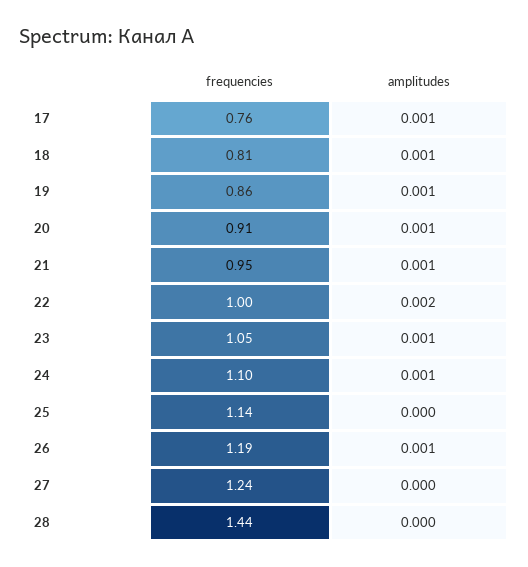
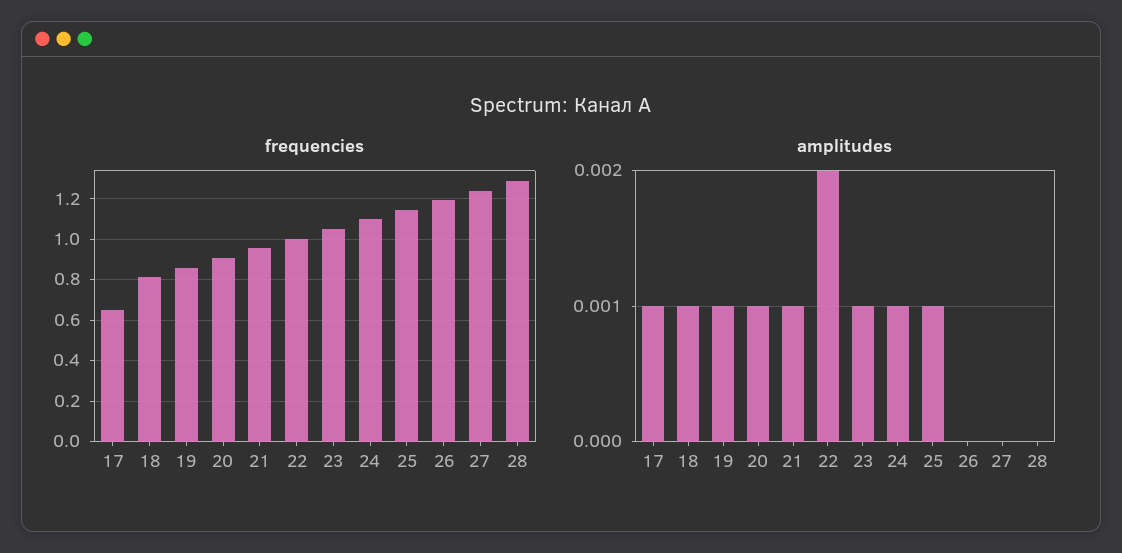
  {
    "frequencies": {
-     "17": 0.76,
+     "17": 0.65,
      "18": 0.81,
      "19": 0.86,
      "20": 0.91,
      "21": 0.95,
      "22": 1,
      "23": 1.05,
      "24": 1.1,
      "25": 1.14,
      "26": 1.19,
      "27": 1.24,
-     "28": 1.44
+     "28": 1.3
    },
    "amplitudes": {
      "17": 0.001,
      "18": 0.001,
      "19": 0.001,
      "20": 0.001,
      "21": 0.001,
      "22": 0.002,
      "23": 0.001,
      "24": 0.001,
-     "25": 0,
+     "25": 0.001,
-     "26": 0.001,
+     "26": 0,
      "27": 0,
      "28": 0
    }
  }

